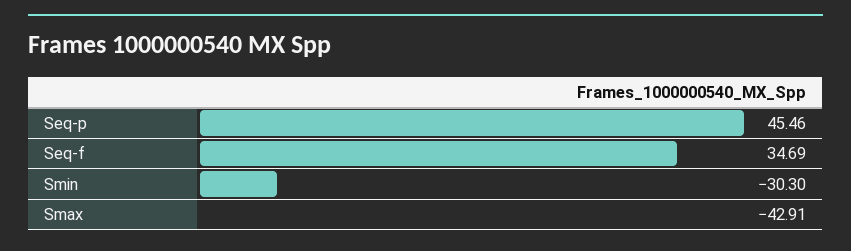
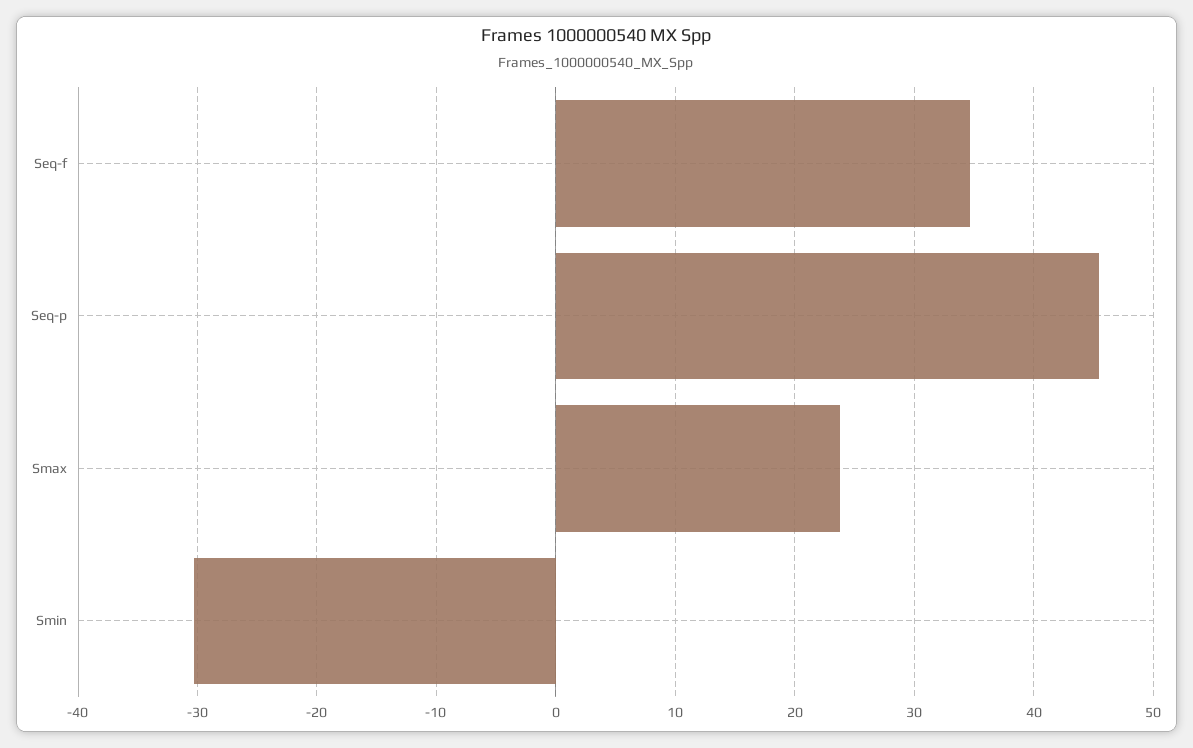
  {
    "Seq-p": 45.46,
    "Seq-f": 34.69,
    "Smin": -30.3,
-   "Smax": -42.91
+   "Smax": 24
  }

